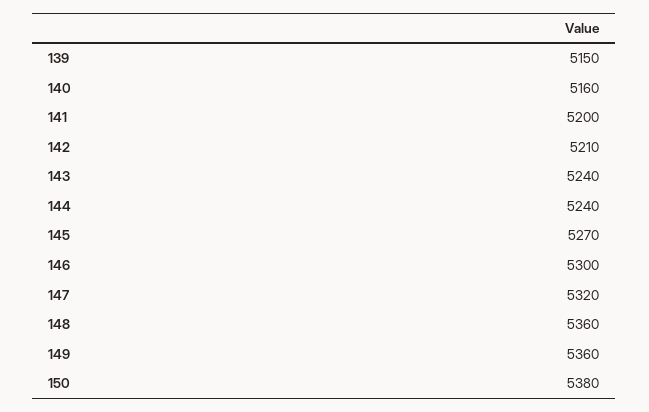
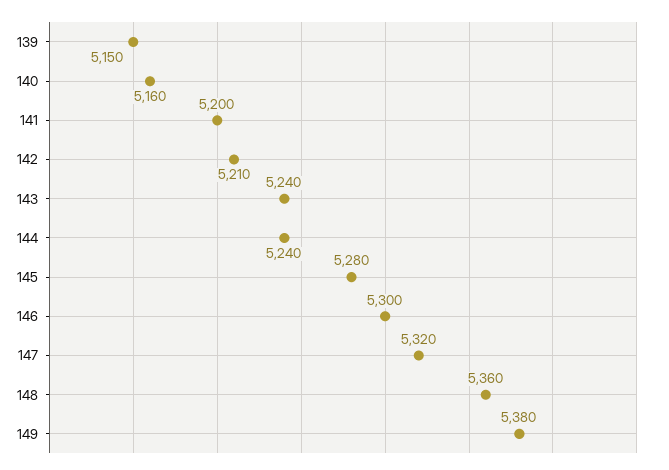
  {
    "139": 5150,
    "140": 5160,
    "141": 5200,
    "142": 5210,
    "143": 5240,
    "144": 5240,
-   "145": 5270,
+   "145": 5280,
    "146": 5300,
    "147": 5320,
    "148": 5360,
-   "149": 5360,
+   "149": 5380
-   "150": 5380
  }

